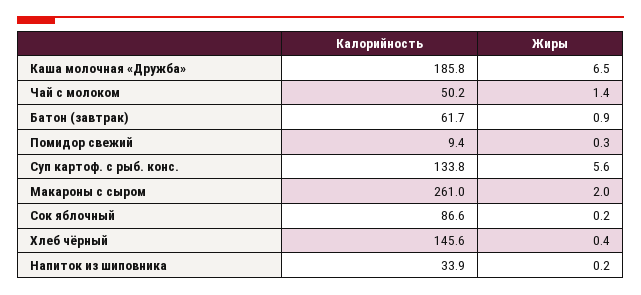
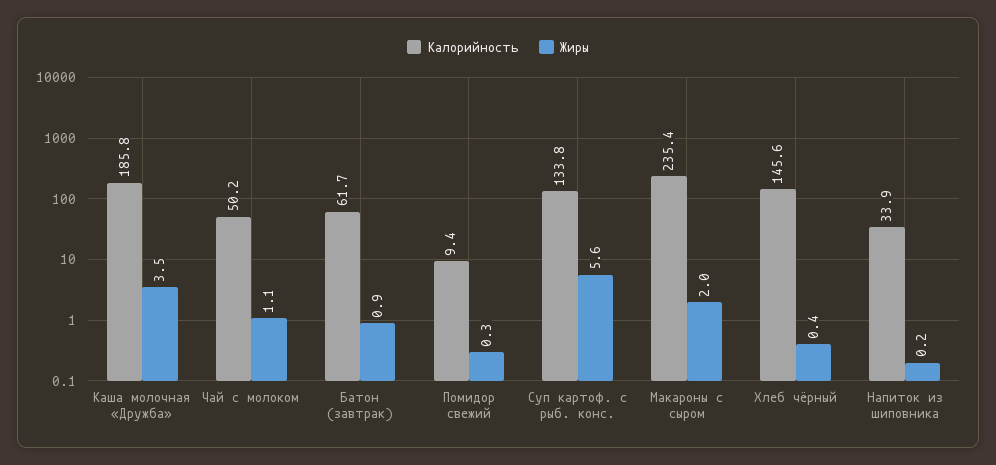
  {
    "Калорийность": {
      "Каша молочная «Дружба»": 185.8,
      "Чай с молоком": 50.2,
      "Батон (завтрак)": 61.7,
      "Помидор свежий": 9.4,
      "Суп картоф. с рыб. конс.": 133.8,
-     "Макароны с сыром": 261,
+     "Макароны с сыром": 235.4,
-     "Сок яблочный": 86.6,
      "Хлеб чёрный": 145.6,
      "Напиток из шиповника": 33.9
    },
    "Жиры": {
-     "Каша молочная «Дружба»": 6.5,
+     "Каша молочная «Дружба»": 3.5,
-     "Чай с молоком": 1.4,
+     "Чай с молоком": 1.1,
      "Батон (завтрак)": 0.9,
      "Помидор свежий": 0.3,
      "Суп картоф. с рыб. конс.": 5.6,
      "Макароны с сыром": 2,
-     "Сок яблочный": 0.2,
      "Хлеб чёрный": 0.4,
      "Напиток из шиповника": 0.2
    }
  }

